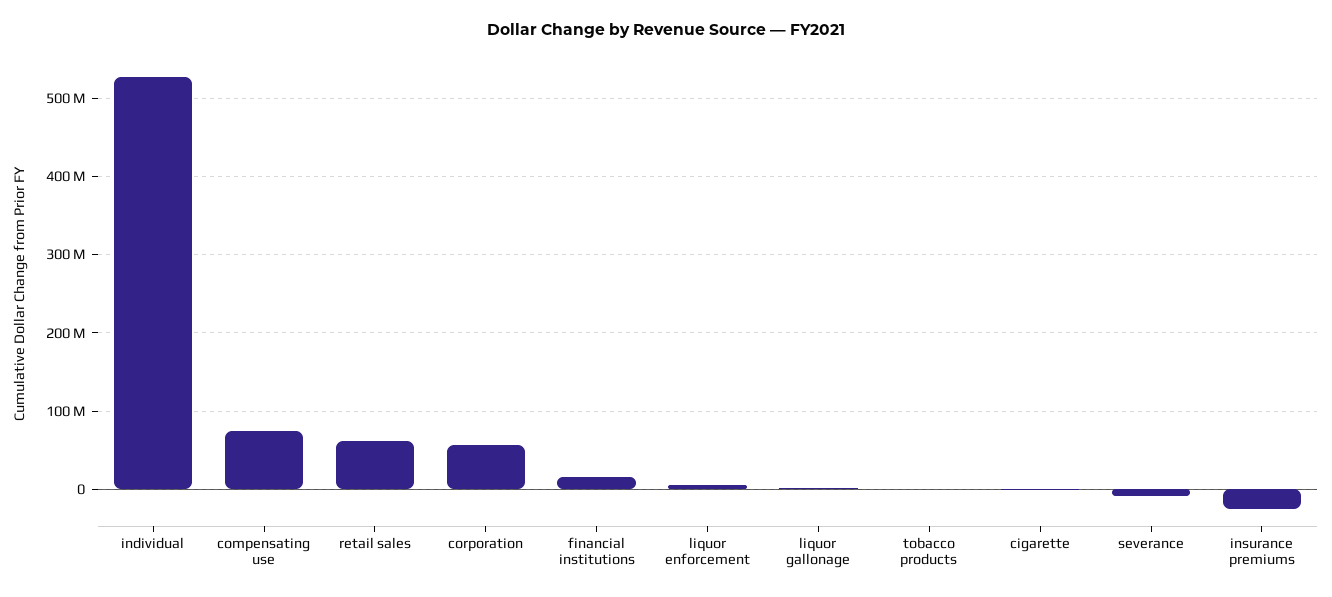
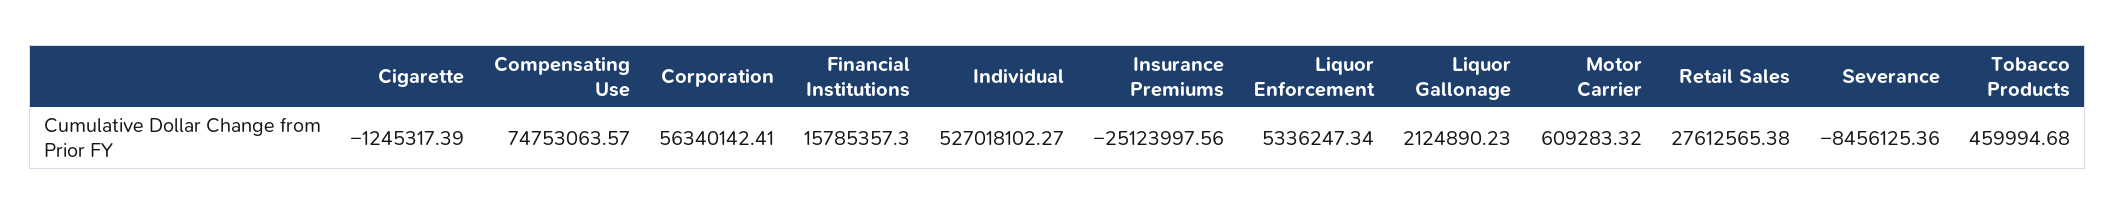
  {
    "individual": 527018102.27,
    "compensating use": 74753063.57,
-   "retail sales": 60000000,
+   "retail sales": 27612565.38,
    "corporation": 56340142.41,
    "financial institutions": 15785357.3,
    "liquor enforcement": 5336247.34,
    "liquor gallonage": 2124890.23,
    "tobacco products": 459994.68,
    "cigarette": -1245317.39,
    "severance": -8456125.36,
-   "insurance premiums": -25123997.56
+   "insurance premiums": -25123997.56,
+   "Motor Carrier": 609283.32
  }

